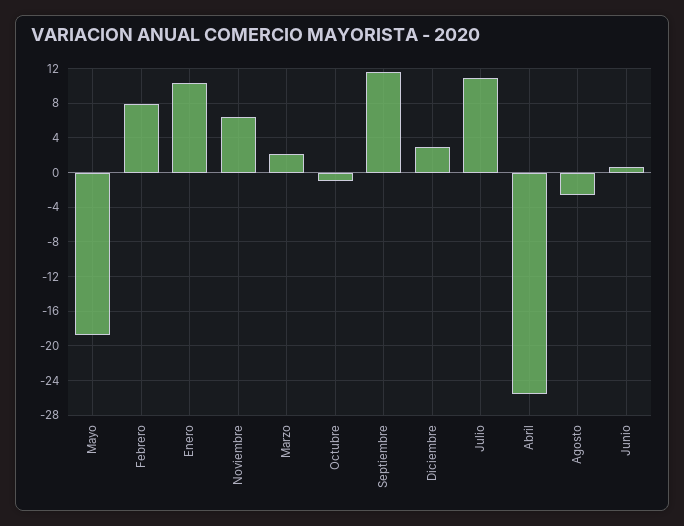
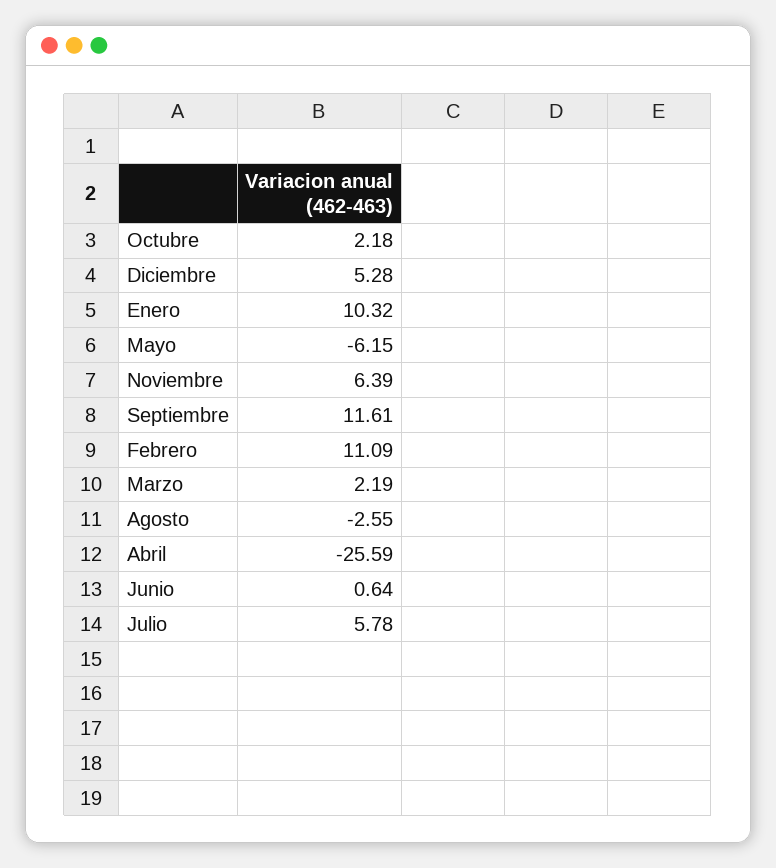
  {
-   "Mayo": -19,
+   "Mayo": -6.15,
-   "Febrero": 8,
+   "Febrero": 11.09,
    "Enero": 10.32,
    "Noviembre": 6.39,
    "Marzo": 2.19,
-   "Octubre": -1,
+   "Octubre": 2.18,
    "Septiembre": 11.61,
-   "Diciembre": 3,
+   "Diciembre": 5.28,
-   "Julio": 11,
+   "Julio": 5.78,
    "Abril": -25.59,
    "Agosto": -2.55,
    "Junio": 0.64
  }

